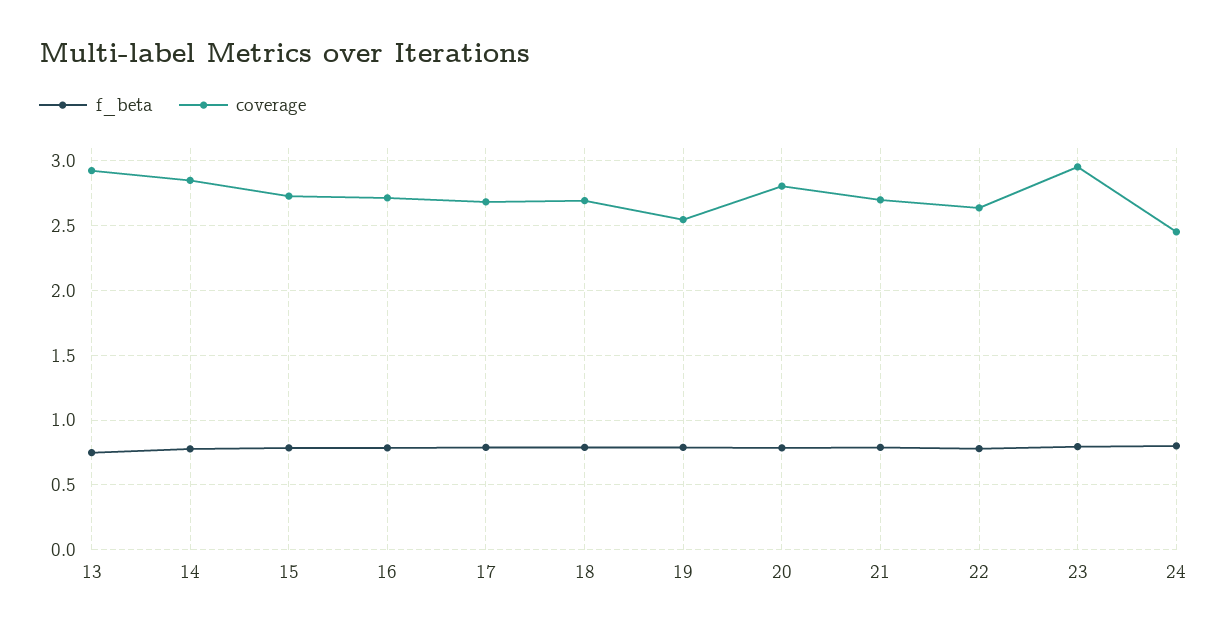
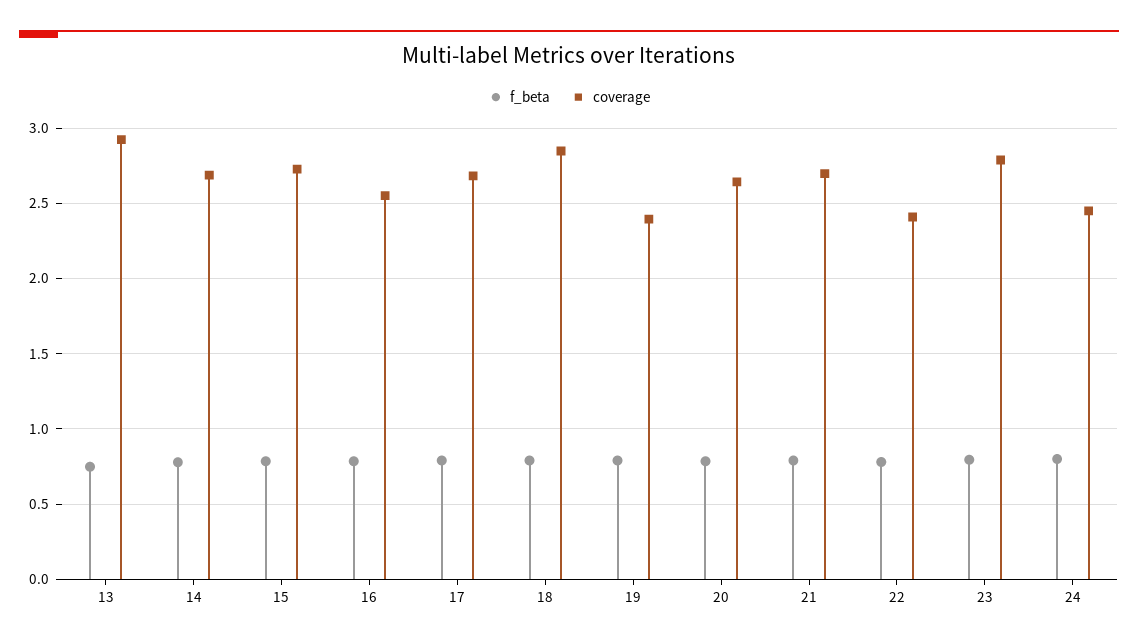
  {
    "f_beta": {
      "13": 0.75,
      "14": 0.8,
      "15": 0.8,
      "16": 0.8,
      "17": 0.8,
      "18": 0.8,
      "19": 0.8,
      "20": 0.8,
      "21": 0.8,
      "22": 0.8,
      "23": 0.8,
      "24": 0.8
    },
    "coverage": {
      "13": 2.9,
-     "14": 2.85,
+     "14": 2.7,
      "15": 2.75,
-     "16": 2.7,
+     "16": 2.55,
      "17": 2.7,
-     "18": 2.7,
+     "18": 2.85,
-     "19": 2.55,
+     "19": 2.4,
-     "20": 2.8,
+     "20": 2.65,
      "21": 2.7,
-     "22": 2.65,
+     "22": 2.4,
-     "23": 2.95,
+     "23": 2.8,
      "24": 2.45
    }
  }

